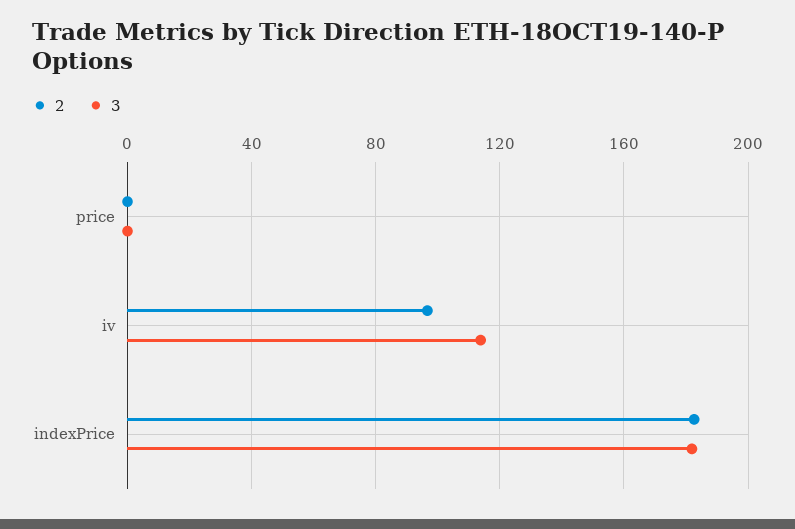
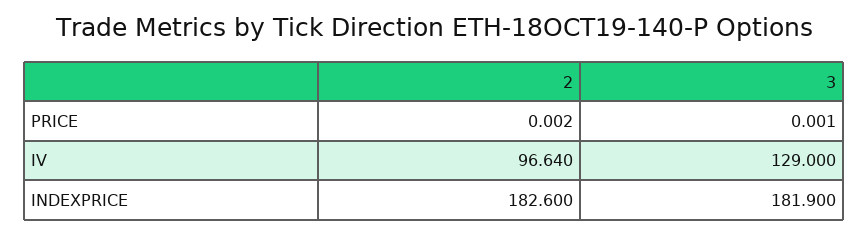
  {
    "2": {
      "price": 0.002,
      "iv": 96.64,
      "indexPrice": 182.6
    },
    "3": {
      "price": 0.001,
-     "iv": 115,
+     "iv": 129,
      "indexPrice": 181.9
    }
  }

